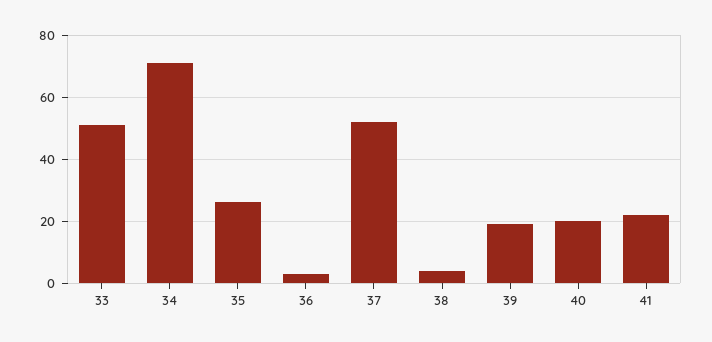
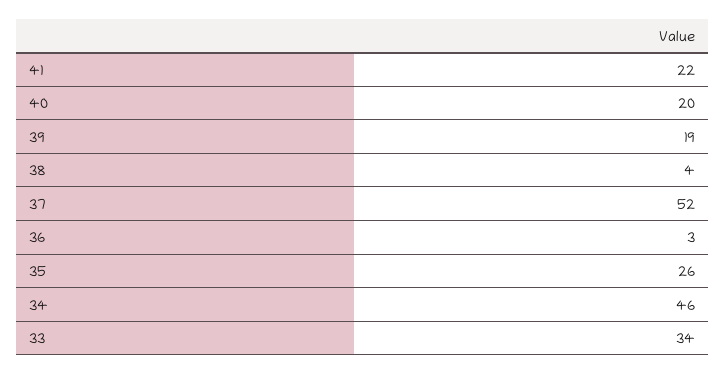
  {
-   "33": 50,
+   "33": 34,
-   "34": 70,
+   "34": 46,
    "35": 26,
    "36": 3,
    "37": 52,
    "38": 4,
    "39": 19,
    "40": 20,
    "41": 22
  }

